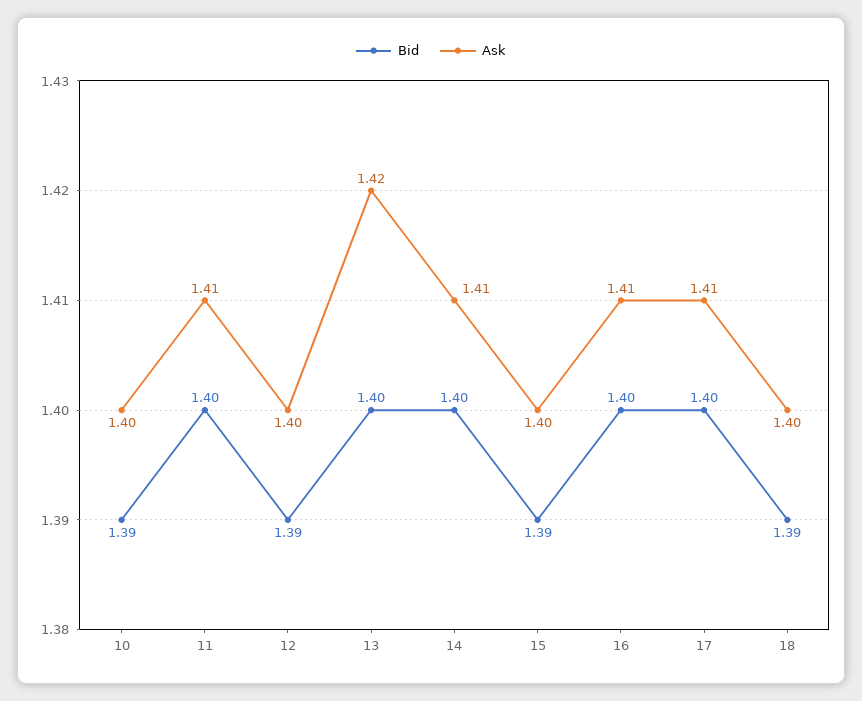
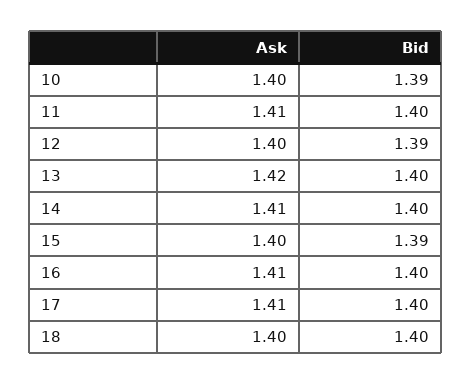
  {
    "Bid": {
      "10": 1.39,
      "11": 1.4,
      "12": 1.39,
      "13": 1.4,
      "14": 1.4,
      "15": 1.39,
      "16": 1.4,
      "17": 1.4,
-     "18": 1.39
+     "18": 1.4
    },
    "Ask": {
      "10": 1.4,
      "11": 1.41,
      "12": 1.4,
      "13": 1.42,
      "14": 1.41,
      "15": 1.4,
      "16": 1.41,
      "17": 1.41,
      "18": 1.4
    }
  }

